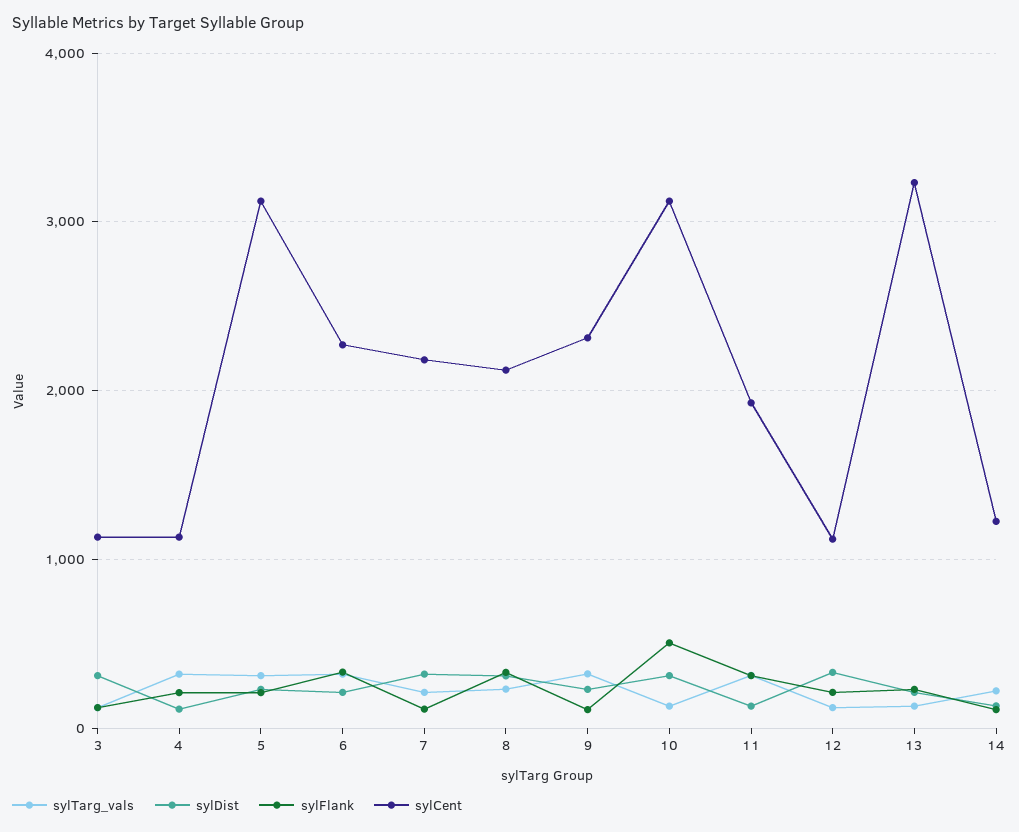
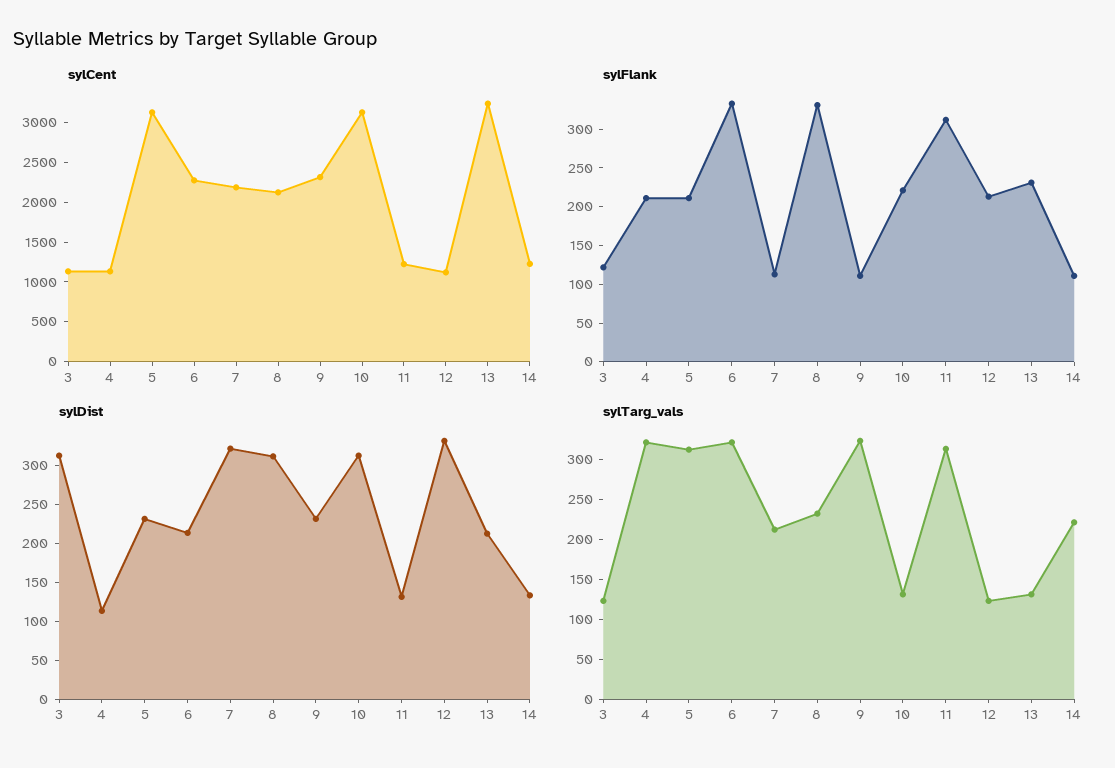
  {
    "sylTarg_vals": {
      "3": 125,
      "4": 325,
      "5": 300,
      "6": 325,
      "7": 200,
      "8": 225,
      "9": 325,
      "10": 125,
      "11": 325,
      "12": 125,
      "13": 125,
      "14": 225
    },
    "sylDist": {
      "3": 300,
      "4": 125,
      "5": 225,
      "6": 225,
      "7": 325,
      "8": 300,
      "9": 225,
      "10": 300,
      "11": 125,
      "12": 325,
      "13": 200,
      "14": 125
    },
    "sylFlank": {
      "3": 125,
      "4": 200,
      "5": 200,
      "6": 325,
      "7": 125,
      "8": 325,
      "9": 100,
-     "10": 500,
+     "10": 225,
      "11": 300,
      "12": 225,
      "13": 225,
      "14": 100
    },
    "sylCent": {
      "3": 1100,
      "4": 1100,
      "5": 3100,
      "6": 2300,
      "7": 2200,
      "8": 2100,
      "9": 2300,
      "10": 3100,
-     "11": 1900,
+     "11": 1250,
      "12": 1100,
      "13": 3200,
      "14": 1200
    }
  }

